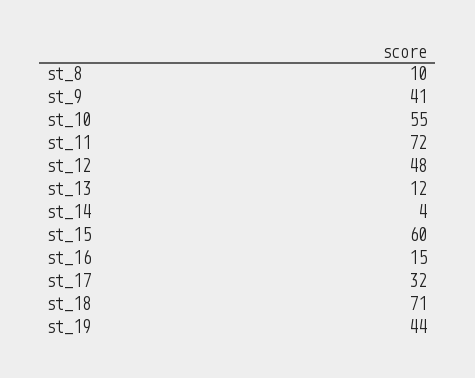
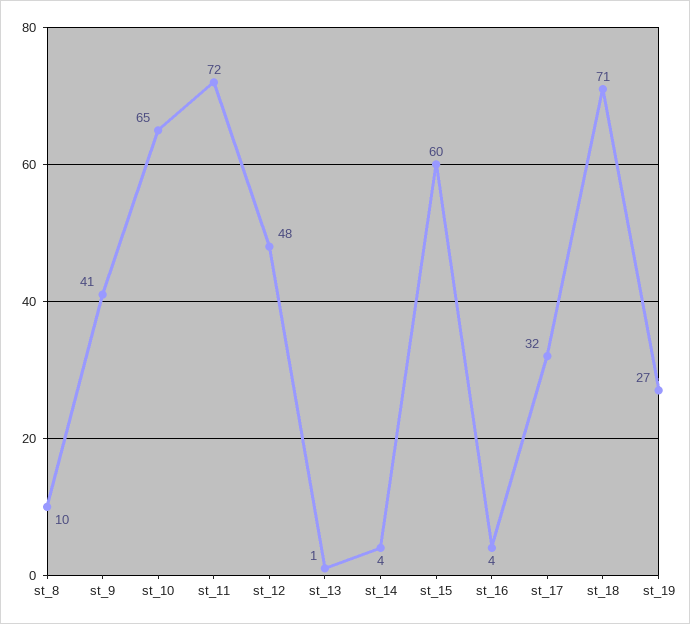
  {
    "st_8": 10,
    "st_9": 41,
-   "st_10": 55,
+   "st_10": 65,
    "st_11": 72,
    "st_12": 48,
-   "st_13": 12,
+   "st_13": 1,
    "st_14": 4,
    "st_15": 60,
-   "st_16": 15,
+   "st_16": 4,
    "st_17": 32,
    "st_18": 71,
-   "st_19": 44
+   "st_19": 27
  }

